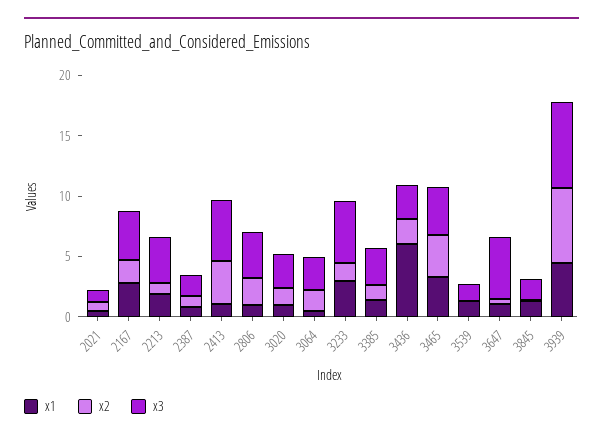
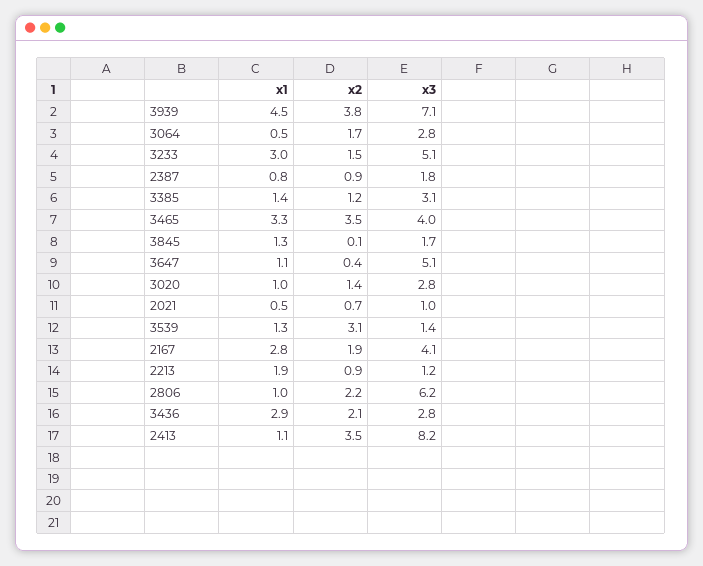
  {
    "x1": {
      "2021": 0.5,
      "2167": 2.8,
      "2213": 1.9,
      "2387": 0.8,
      "2413": 1.1,
      "2806": 1,
      "3020": 1,
      "3064": 0.5,
      "3233": 3,
      "3385": 1.4,
-     "3436": 6,
+     "3436": 2.9,
      "3465": 3.3,
      "3539": 1.3,
      "3647": 1.1,
      "3845": 1.3,
      "3939": 4.5
    },
    "x2": {
      "2021": 0.7,
      "2167": 1.9,
      "2213": 0.9,
      "2387": 0.9,
      "2413": 3.5,
      "2806": 2.2,
      "3020": 1.4,
      "3064": 1.7,
      "3233": 1.5,
      "3385": 1.2,
      "3436": 2.1,
      "3465": 3.5,
-     "3539": 0,
+     "3539": 3.1,
      "3647": 0.4,
      "3845": 0.1,
-     "3939": 6
+     "3939": 3.8
    },
    "x3": {
      "2021": 1,
      "2167": 4.1,
-     "2213": 4,
+     "2213": 1.2,
      "2387": 1.8,
-     "2413": 5,
+     "2413": 8.2,
-     "2806": 4,
+     "2806": 6.2,
      "3020": 2.8,
      "3064": 2.8,
      "3233": 5.1,
      "3385": 3.1,
      "3436": 2.8,
      "3465": 4,
      "3539": 1.4,
      "3647": 5.1,
      "3845": 1.7,
      "3939": 7.1
    }
  }

